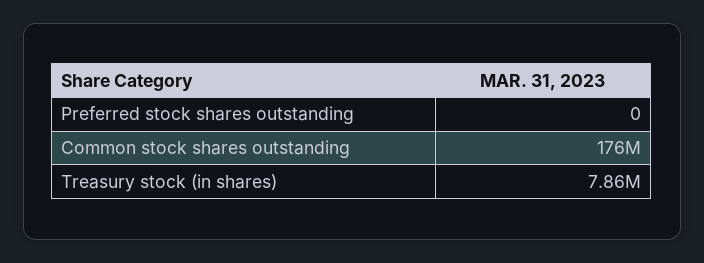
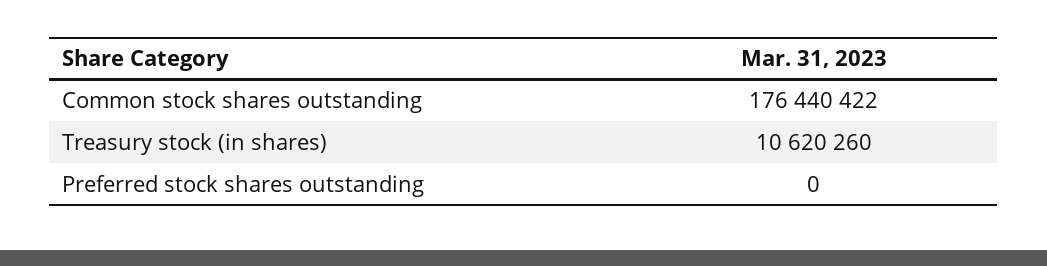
  {
    "Preferred stock shares outstanding": 0,
    "Common stock shares outstanding": 176440422,
-   "Treasury stock (in shares)": 7860000
+   "Treasury stock (in shares)": 10620260
  }

